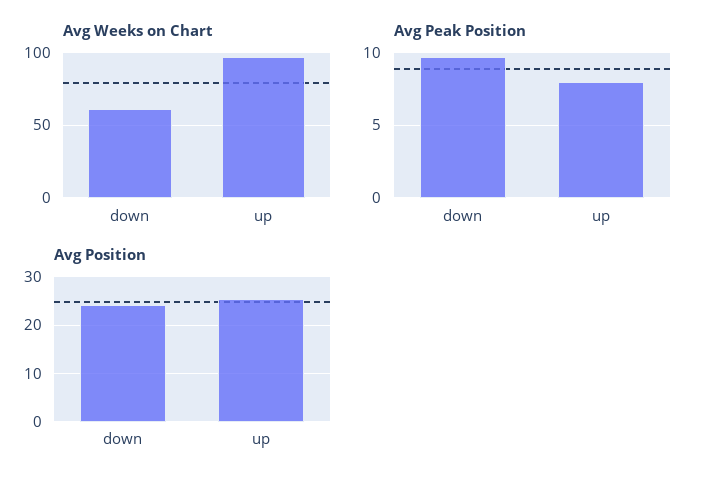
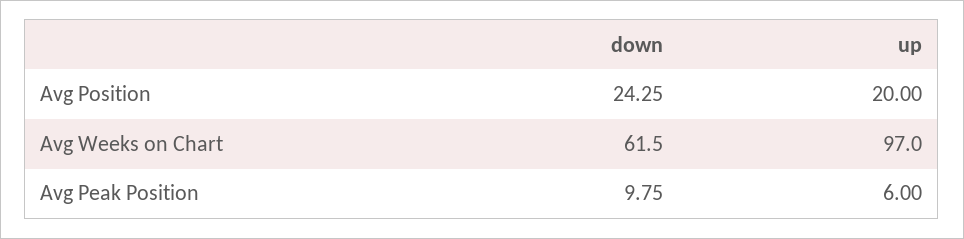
  {
    "Avg Weeks on Chart": {
      "down": 61.5,
      "up": 97
    },
    "Avg Peak Position": {
      "down": 9.75,
-     "up": 8
+     "up": 6
    },
    "Avg Position": {
      "down": 24.25,
-     "up": 26
+     "up": 20
    }
  }

